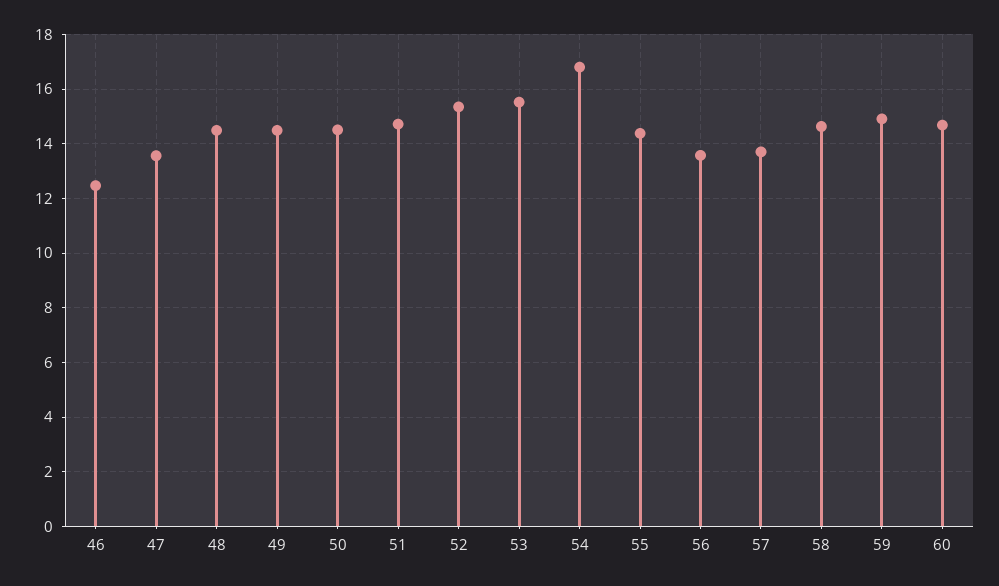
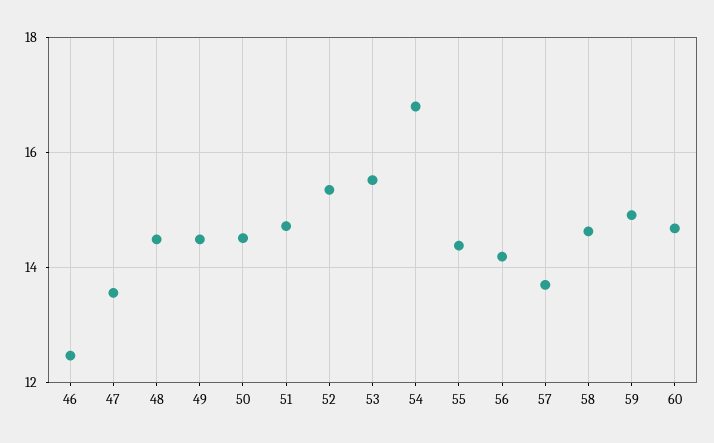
  {
    "46": 12.4,
    "47": 13.6,
    "48": 14.4,
    "49": 14.4,
    "50": 14.6,
    "51": 14.8,
    "52": 15.4,
    "53": 15.6,
    "54": 16.8,
    "55": 14.4,
-   "56": 13.5,
+   "56": 14.2,
    "57": 13.8,
    "58": 14.6,
    "59": 15,
    "60": 14.6
  }

